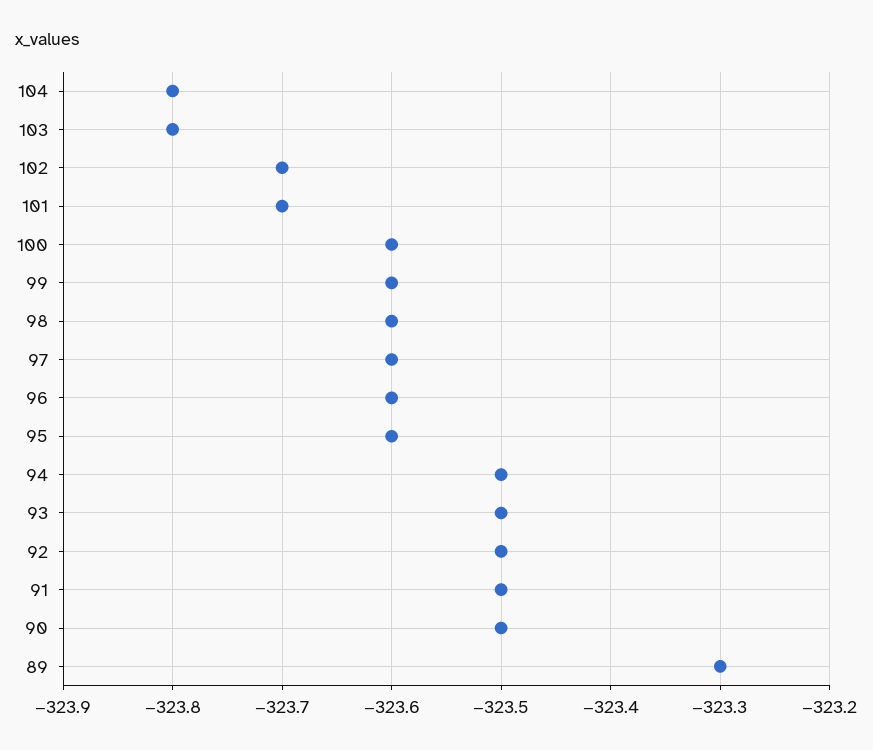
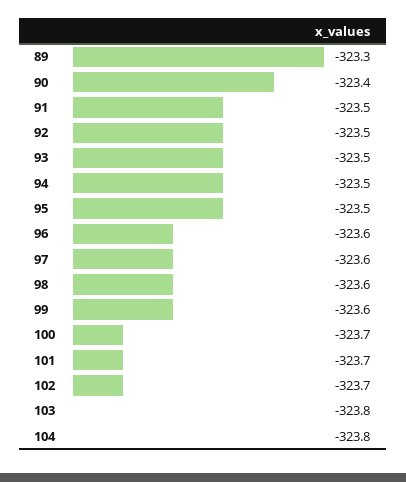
  {
    "104": -323.8,
    "103": -323.8,
    "102": -323.7,
    "101": -323.7,
-   "100": -323.6,
+   "100": -323.7,
    "99": -323.6,
    "98": -323.6,
    "97": -323.6,
    "96": -323.6,
-   "95": -323.6,
+   "95": -323.5,
    "94": -323.5,
    "93": -323.5,
    "92": -323.5,
    "91": -323.5,
-   "90": -323.5,
+   "90": -323.4,
    "89": -323.3
  }

